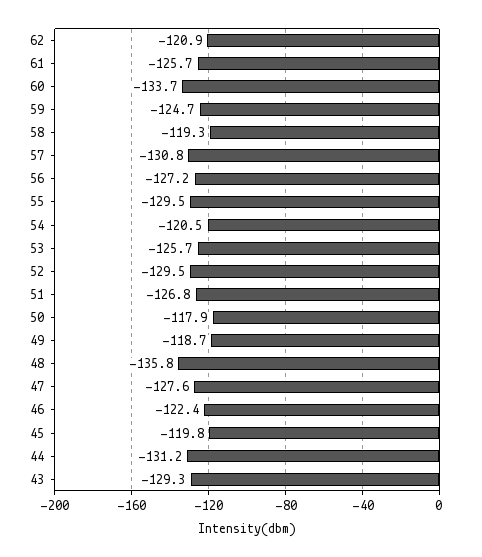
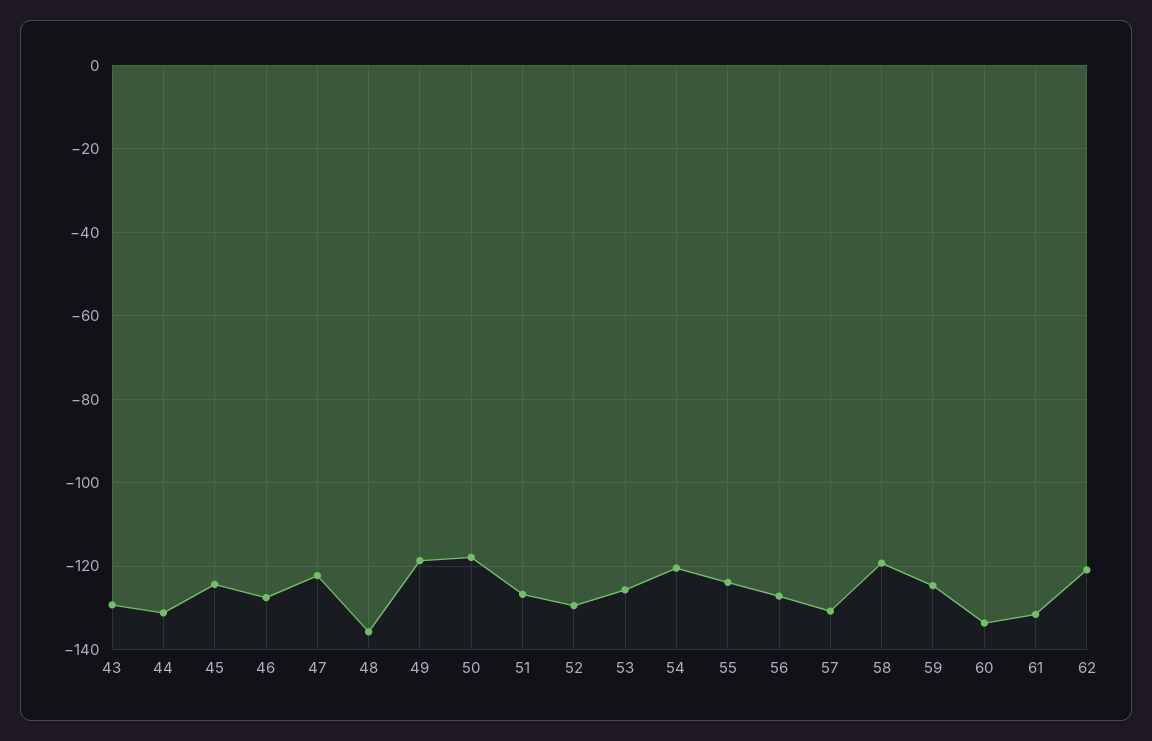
  {
    "62": -120.9,
-   "61": -125.7,
+   "61": -132,
    "60": -133.7,
    "59": -124.7,
    "58": -119.3,
    "57": -130.8,
    "56": -127.2,
-   "55": -129.5,
+   "55": -124,
    "54": -120.5,
    "53": -125.7,
    "52": -129.5,
    "51": -126.8,
    "50": -117.9,
    "49": -118.7,
    "48": -135.8,
-   "47": -127.6,
+   "47": -122,
-   "46": -122.4,
+   "46": -128,
-   "45": -119.8,
+   "45": -124,
    "44": -131.2,
    "43": -129.3
  }

